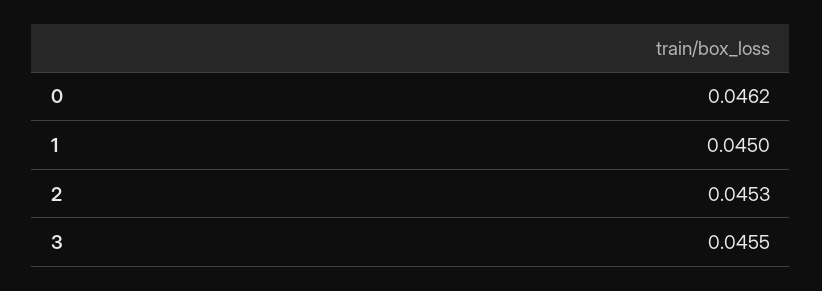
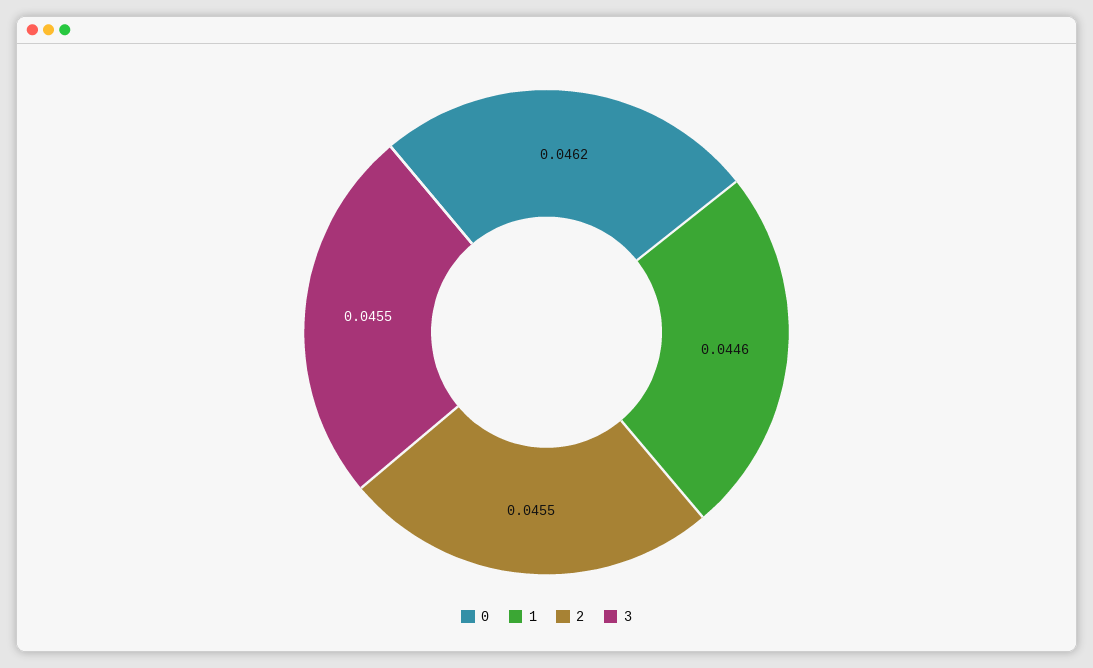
  {
    "0": 0.0462,
-   "1": 0.045,
+   "1": 0.0446,
-   "2": 0.0453,
+   "2": 0.0455,
    "3": 0.0455
  }

